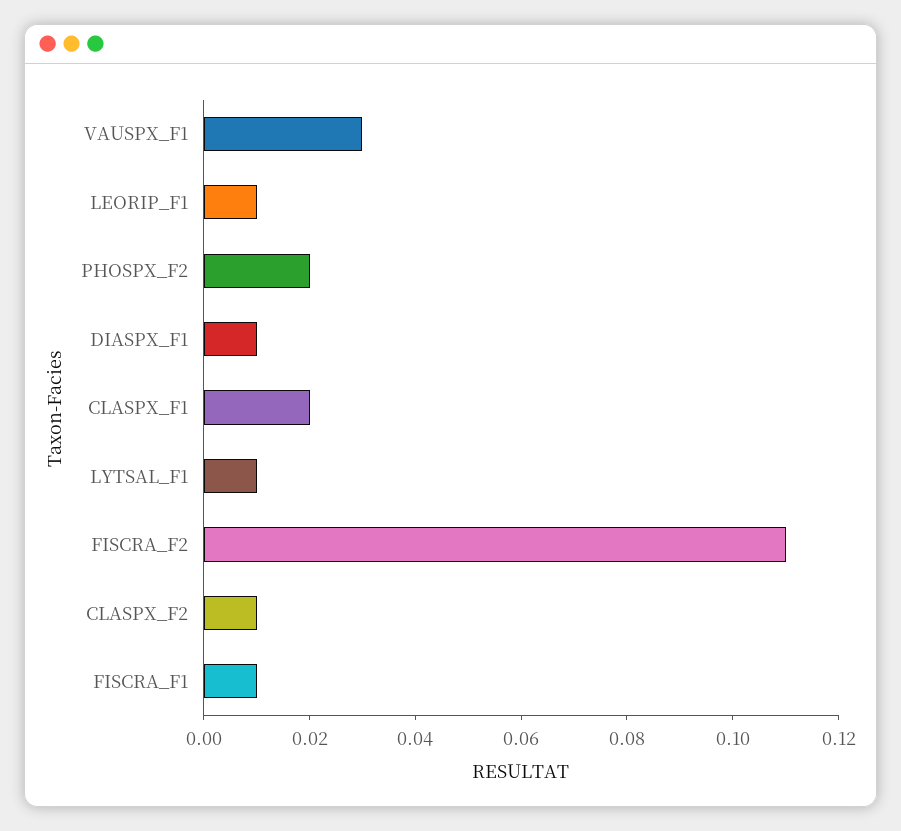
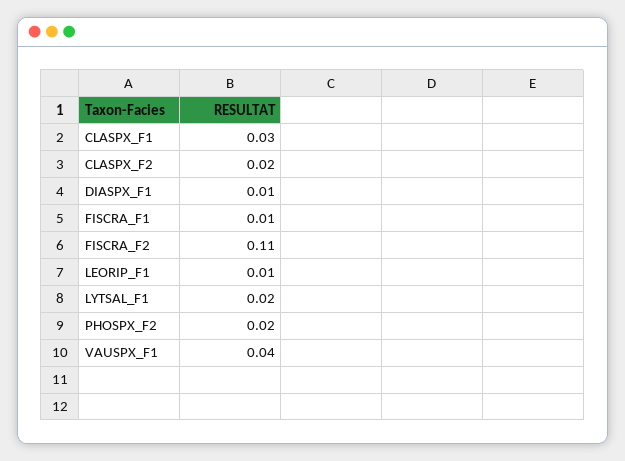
  {
-   "VAUSPX_F1": 0.03,
+   "VAUSPX_F1": 0.04,
    "LEORIP_F1": 0.01,
    "PHOSPX_F2": 0.02,
    "DIASPX_F1": 0.01,
-   "CLASPX_F1": 0.02,
+   "CLASPX_F1": 0.03,
-   "LYTSAL_F1": 0.01,
+   "LYTSAL_F1": 0.02,
    "FISCRA_F2": 0.11,
-   "CLASPX_F2": 0.01,
+   "CLASPX_F2": 0.02,
    "FISCRA_F1": 0.01
  }

